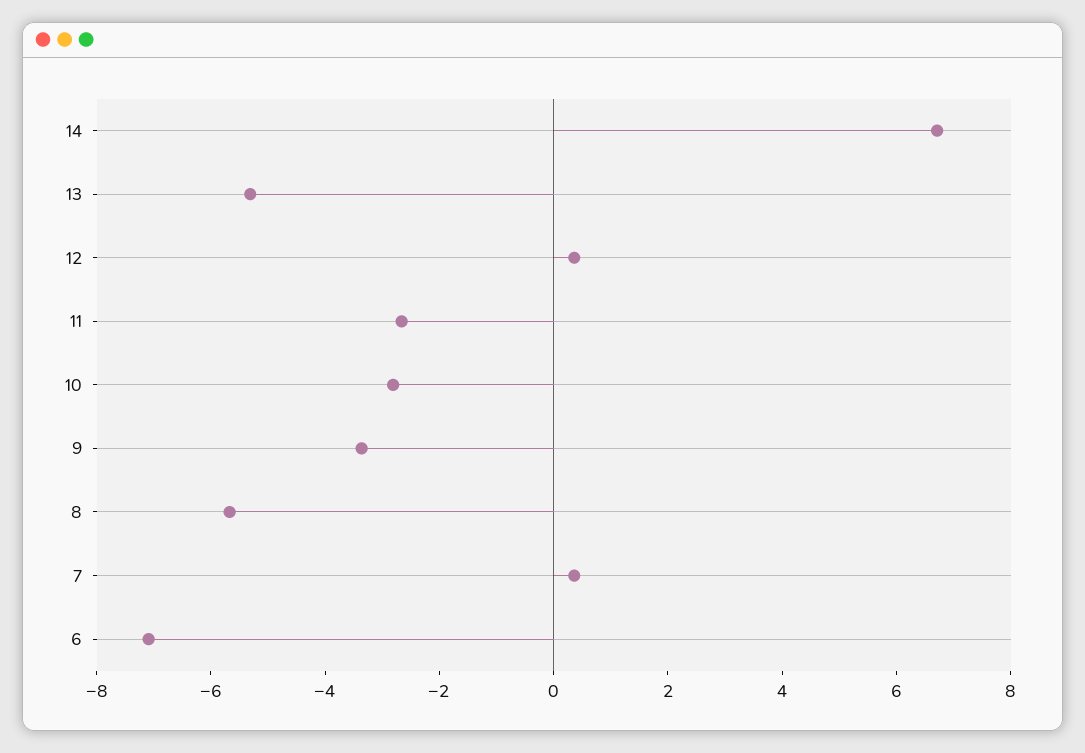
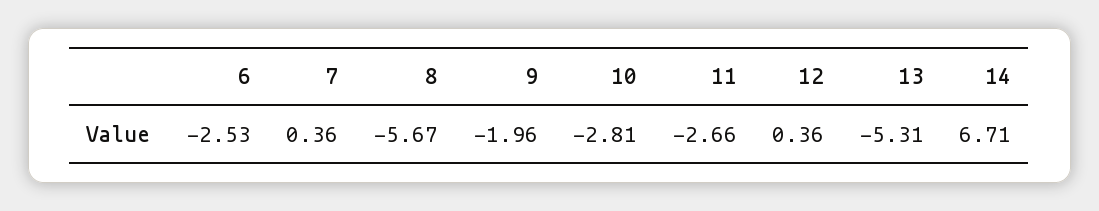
  {
    "14": 6.71,
    "13": -5.31,
    "12": 0.36,
    "11": -2.66,
    "10": -2.81,
-   "9": -3.5,
+   "9": -1.96,
    "8": -5.67,
    "7": 0.36,
-   "6": -7
+   "6": -2.53
  }

